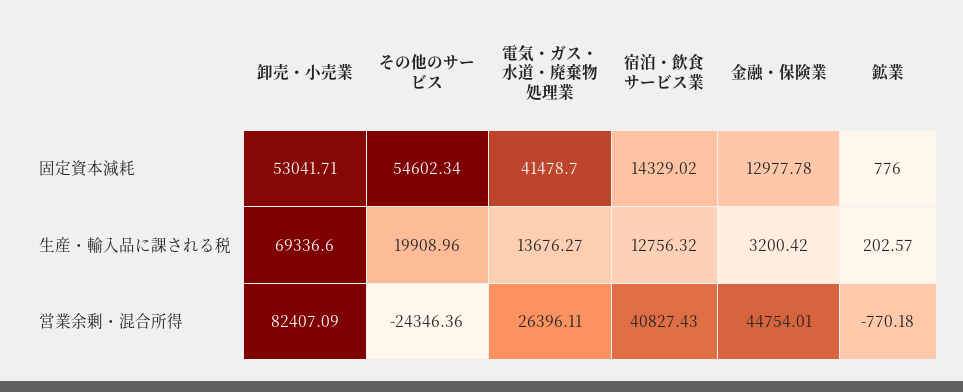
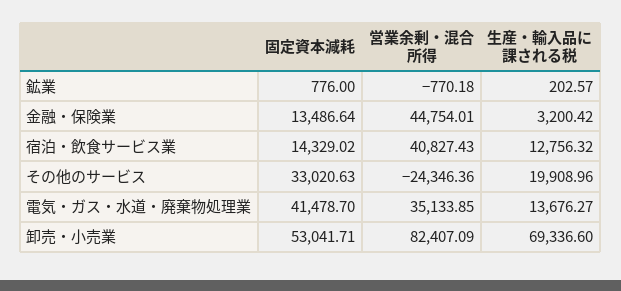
  {
    "卸売・小売業": {
      "固定資本減耗": 53041.71,
      "生産・輸入品に課される税": 69336.6,
      "営業余剰・混合所得": 82407.09
    },
    "その他のサービス": {
-     "固定資本減耗": 54602.34,
+     "固定資本減耗": 33020.63,
      "生産・輸入品に課される税": 19908.96,
      "営業余剰・混合所得": -24346.36
    },
    "電気・ガス・水道・廃棄物処理業": {
      "固定資本減耗": 41478.7,
      "生産・輸入品に課される税": 13676.27,
-     "営業余剰・混合所得": 26396.11
+     "営業余剰・混合所得": 35133.85
    },
    "宿泊・飲食サービス業": {
      "固定資本減耗": 14329.02,
      "生産・輸入品に課される税": 12756.32,
      "営業余剰・混合所得": 40827.43
    },
    "金融・保険業": {
-     "固定資本減耗": 12977.78,
+     "固定資本減耗": 13486.64,
      "生産・輸入品に課される税": 3200.42,
      "営業余剰・混合所得": 44754.01
    },
    "鉱業": {
      "固定資本減耗": 776,
      "生産・輸入品に課される税": 202.57,
      "営業余剰・混合所得": -770.18
    }
  }

